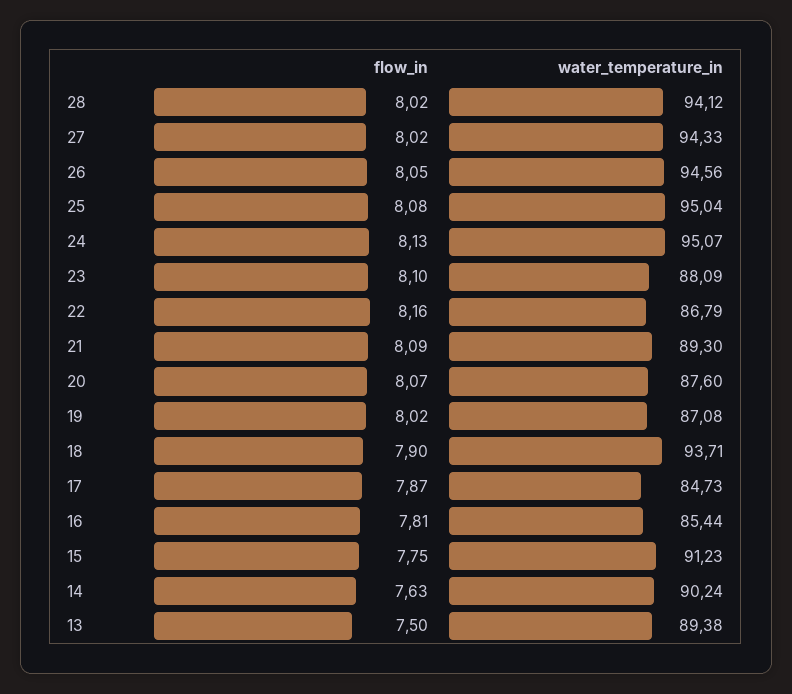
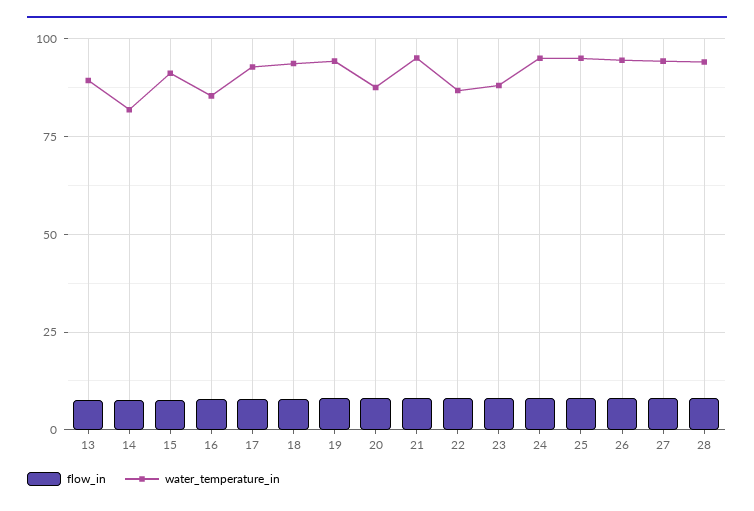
  {
    "flow_in": {
      "28": 8.02,
      "27": 8.02,
      "26": 8.05,
      "25": 8.08,
      "24": 8.13,
      "23": 8.1,
      "22": 8.16,
      "21": 8.09,
      "20": 8.07,
      "19": 8.02,
      "18": 7.9,
      "17": 7.87,
      "16": 7.81,
      "15": 7.75,
      "14": 7.63,
      "13": 7.5
    },
    "water_temperature_in": {
      "28": 94.12,
      "27": 94.33,
      "26": 94.56,
      "25": 95.04,
      "24": 95.07,
      "23": 88.09,
      "22": 86.79,
-     "21": 89.3,
+     "21": 95,
      "20": 87.6,
-     "19": 87.08,
+     "19": 95,
      "18": 93.71,
-     "17": 84.73,
+     "17": 92.5,
      "16": 85.44,
      "15": 91.23,
-     "14": 90.24,
+     "14": 82.5,
      "13": 89.38
    }
  }

